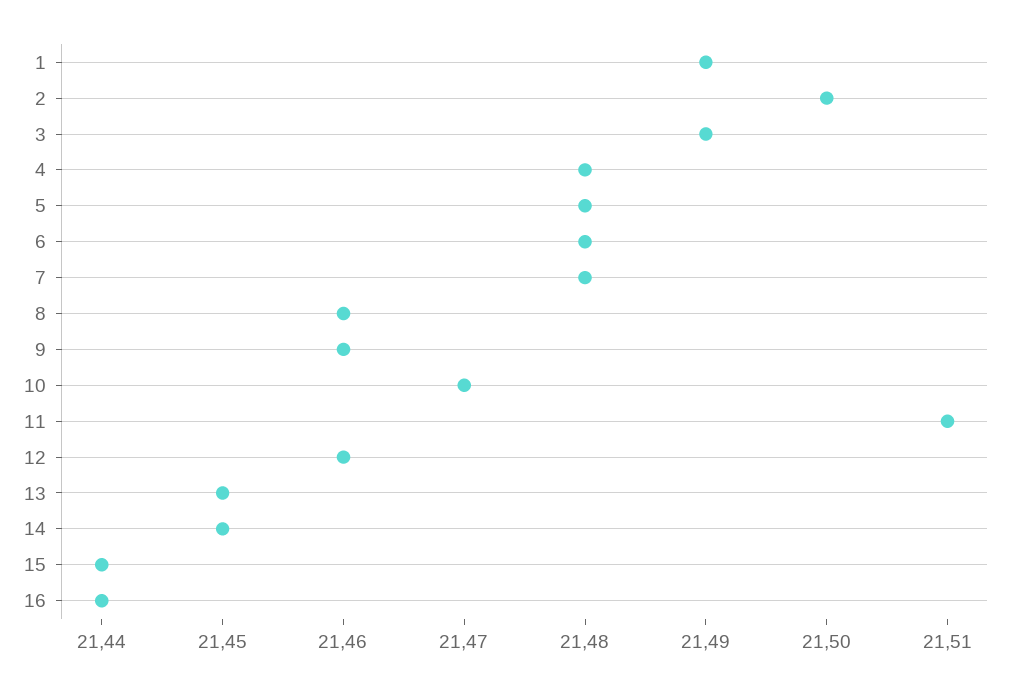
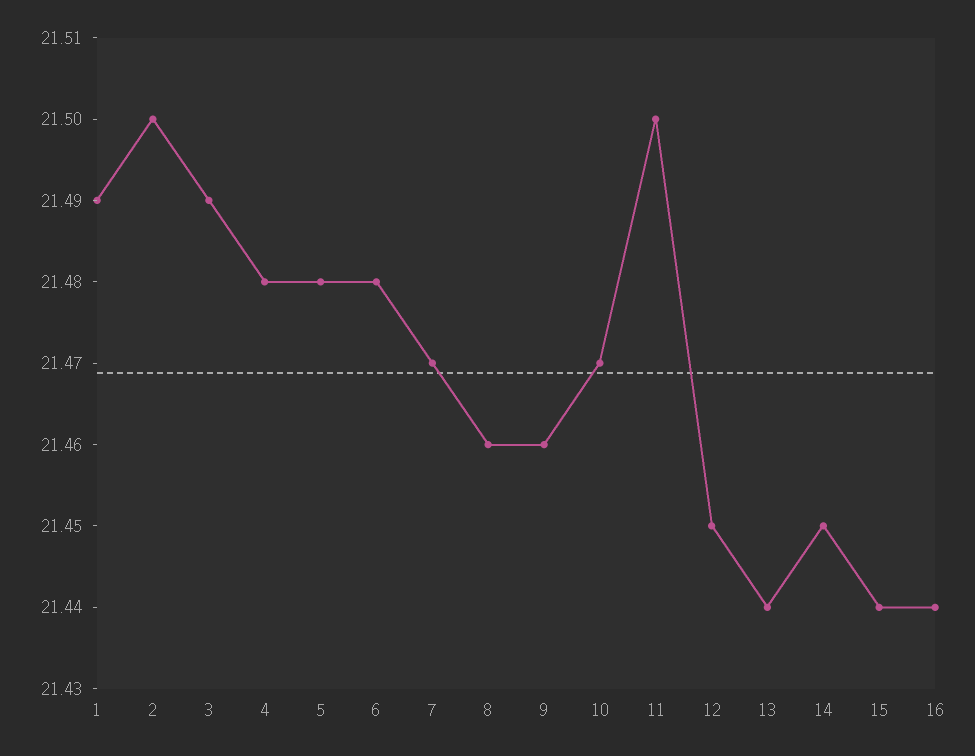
  {
    "1": 21.49,
    "2": 21.5,
    "3": 21.49,
    "4": 21.48,
    "5": 21.48,
    "6": 21.48,
-   "7": 21.48,
+   "7": 21.47,
    "8": 21.46,
    "9": 21.46,
    "10": 21.47,
-   "11": 21.51,
+   "11": 21.5,
-   "12": 21.46,
+   "12": 21.45,
-   "13": 21.45,
+   "13": 21.44,
    "14": 21.45,
    "15": 21.44,
    "16": 21.44
  }

